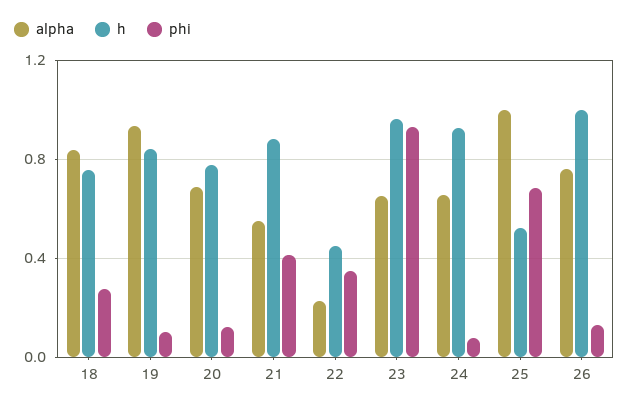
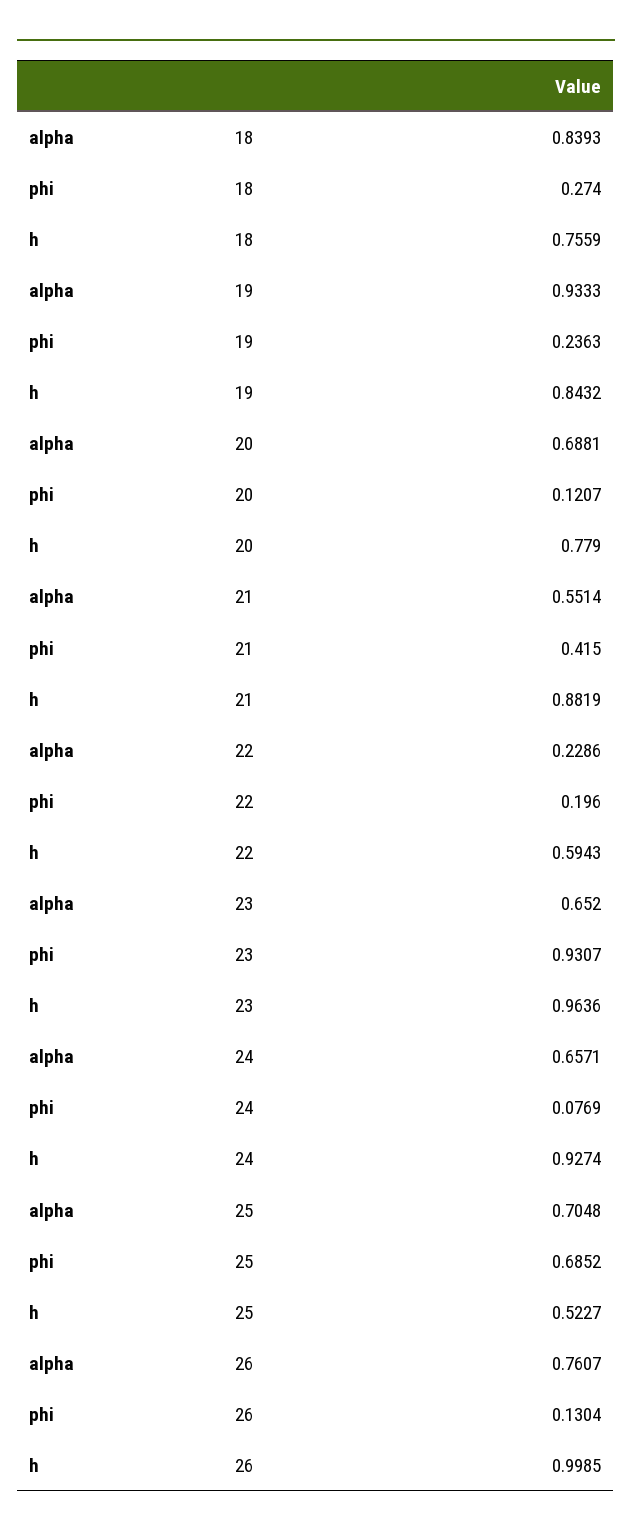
  {
    "alpha": {
      "18": 0.8393,
      "19": 0.9333,
      "20": 0.6881,
      "21": 0.5514,
      "22": 0.2286,
      "23": 0.652,
      "24": 0.6571,
-     "25": 1,
+     "25": 0.7048,
      "26": 0.7607
    },
    "h": {
      "18": 0.7559,
      "19": 0.8432,
      "20": 0.779,
      "21": 0.8819,
-     "22": 0.45,
+     "22": 0.5943,
      "23": 0.9636,
      "24": 0.9274,
      "25": 0.5227,
      "26": 0.9985
    },
    "phi": {
      "18": 0.274,
-     "19": 0.1,
+     "19": 0.2363,
      "20": 0.1207,
      "21": 0.415,
-     "22": 0.35,
+     "22": 0.196,
      "23": 0.9307,
      "24": 0.0769,
      "25": 0.6852,
      "26": 0.1304
    }
  }

